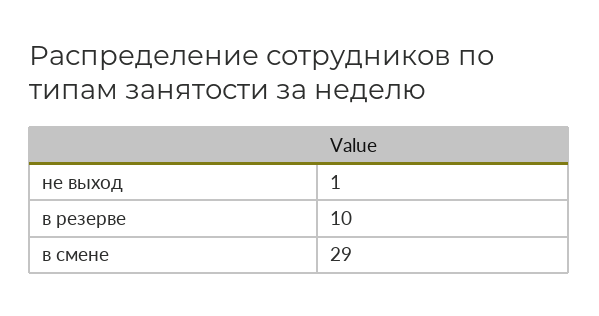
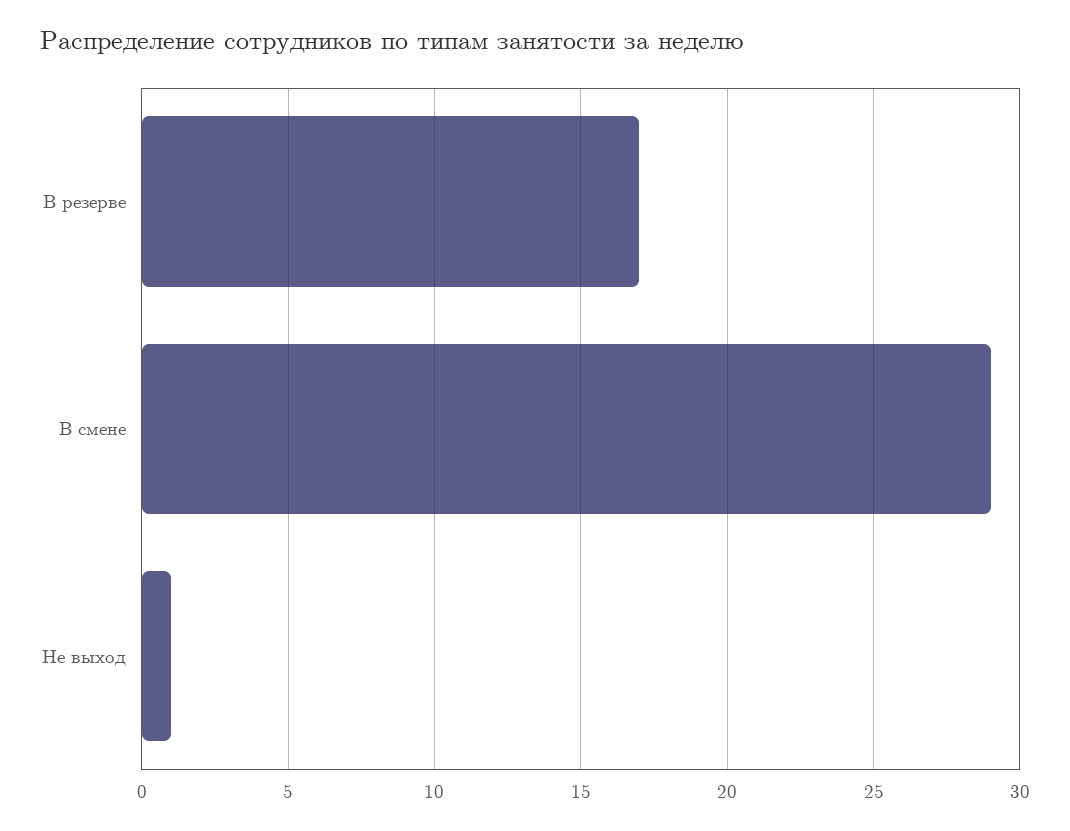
  {
    "не выход": 1,
-   "в резерве": 10,
+   "в резерве": 17,
    "в смене": 29
  }

